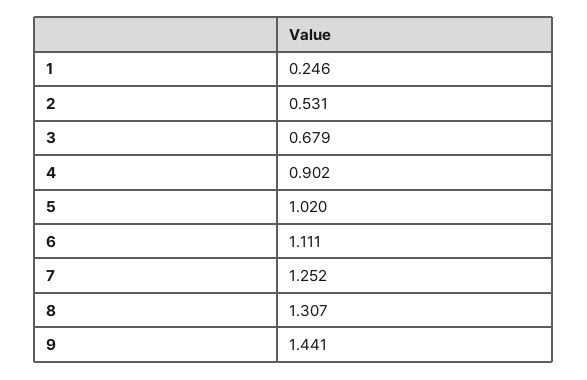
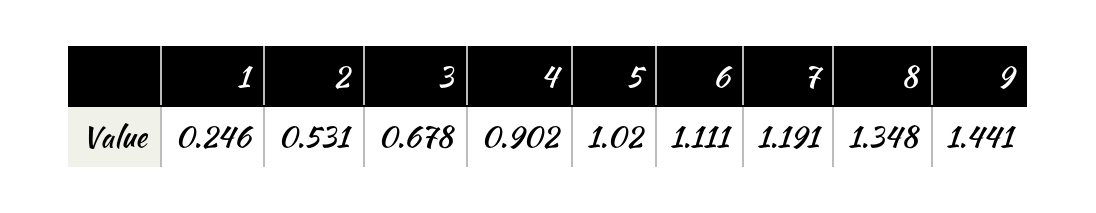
  {
    "1": 0.246,
    "2": 0.531,
-   "3": 0.679,
+   "3": 0.678,
    "4": 0.902,
    "5": 1.02,
    "6": 1.111,
-   "7": 1.252,
+   "7": 1.191,
-   "8": 1.307,
+   "8": 1.348,
    "9": 1.441
  }

